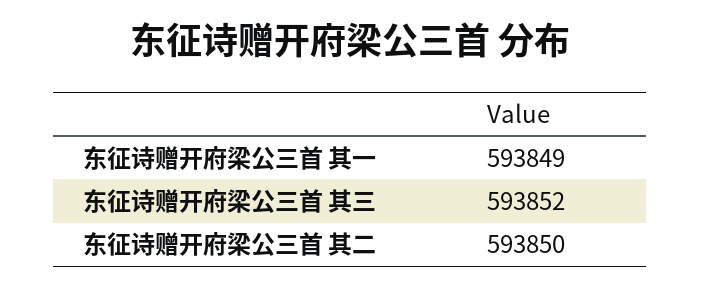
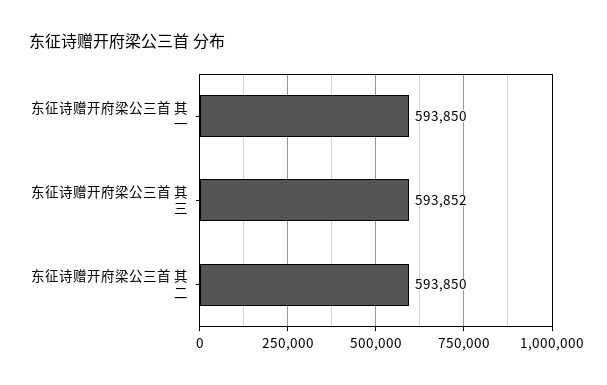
  {
-   "东征诗赠开府梁公三首 其一": 593849,
+   "东征诗赠开府梁公三首 其一": 593850,
    "东征诗赠开府梁公三首 其三": 593852,
    "东征诗赠开府梁公三首 其二": 593850
  }

